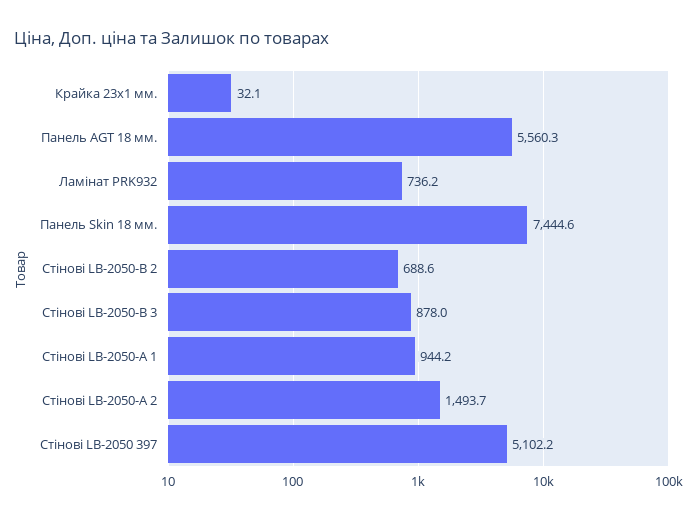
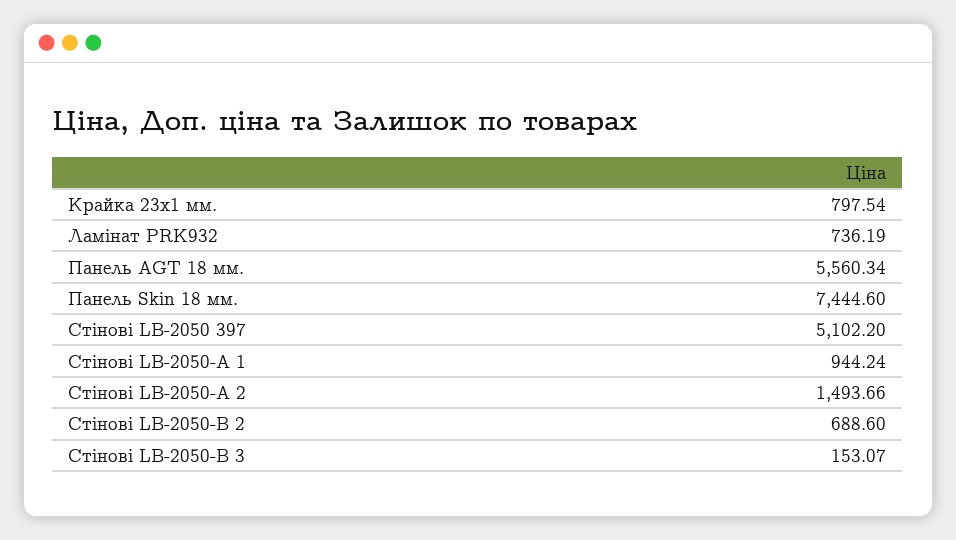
  {
-   "Крайка 23x1 мм.": 32.1,
+   "Крайка 23x1 мм.": 797.54,
    "Панель AGT 18 мм.": 5560.34,
    "Ламінат PRK932": 736.19,
    "Панель Skin 18 мм.": 7444.6,
    "Стінові LB-2050-В 2": 688.6,
-   "Стінові LB-2050-В 3": 878,
+   "Стінові LB-2050-В 3": 153.07,
    "Стінові LB-2050-А 1": 944.24,
    "Стінові LB-2050-А 2": 1493.66,
    "Стінові LB-2050 397": 5102.2
  }

